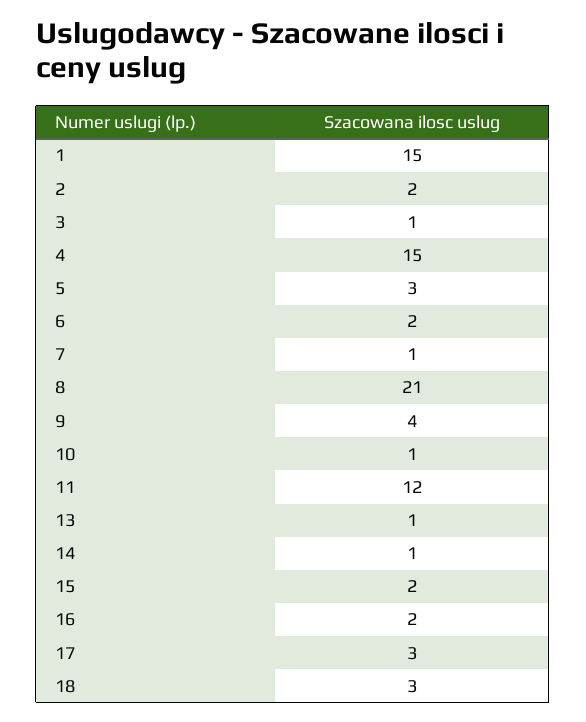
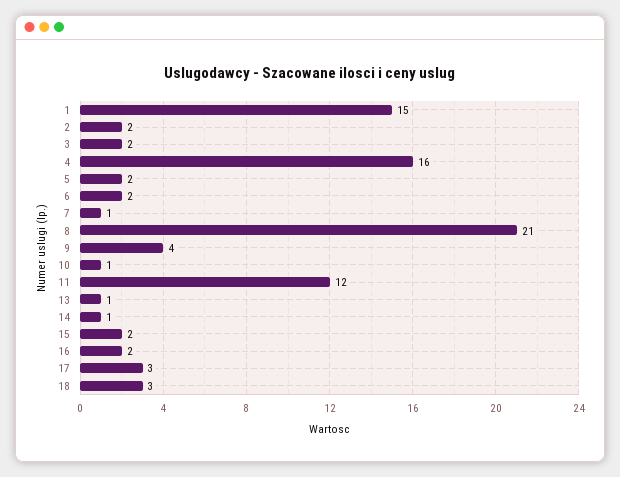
  {
    "1": 15,
    "2": 2,
-   "3": 1,
+   "3": 2,
-   "4": 15,
+   "4": 16,
-   "5": 3,
+   "5": 2,
    "6": 2,
    "7": 1,
    "8": 21,
    "9": 4,
    "10": 1,
    "11": 12,
    "13": 1,
    "14": 1,
    "15": 2,
    "16": 2,
    "17": 3,
    "18": 3
  }

